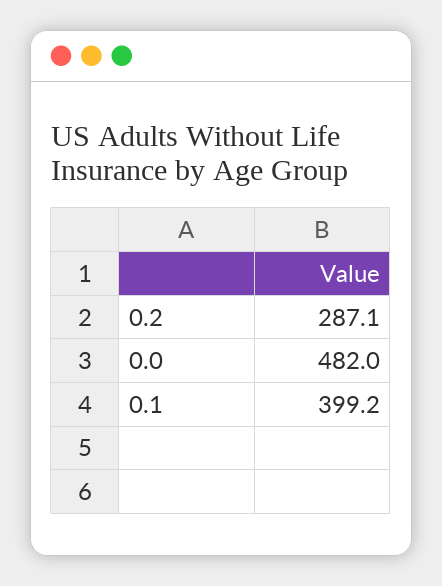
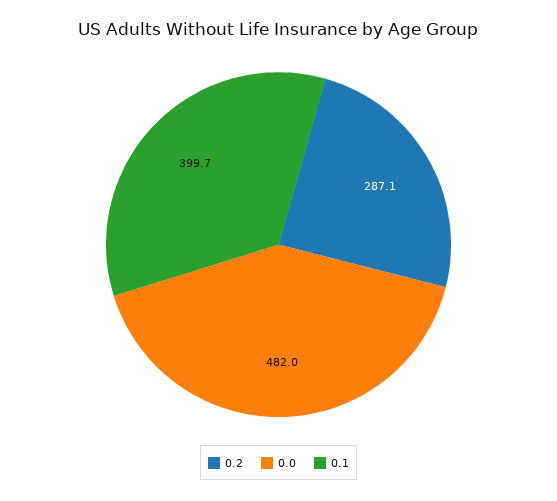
  {
    "0.2": 287.1,
    "0.0": 482,
-   "0.1": 399.2
+   "0.1": 399.7
  }

